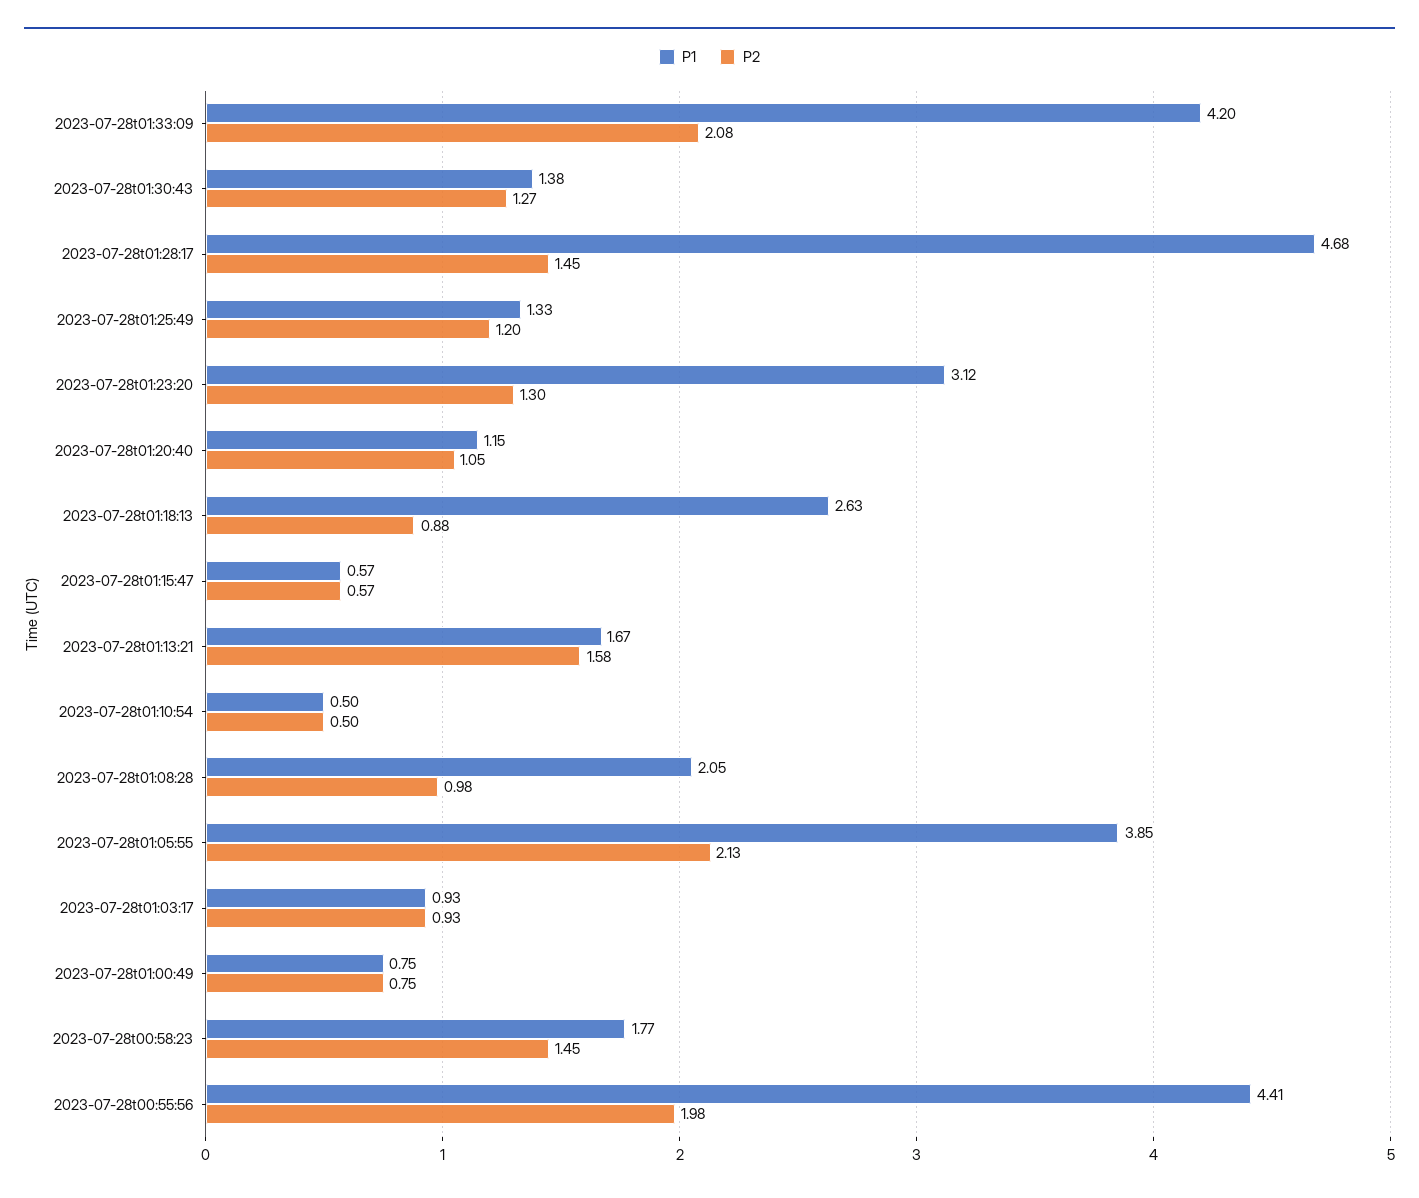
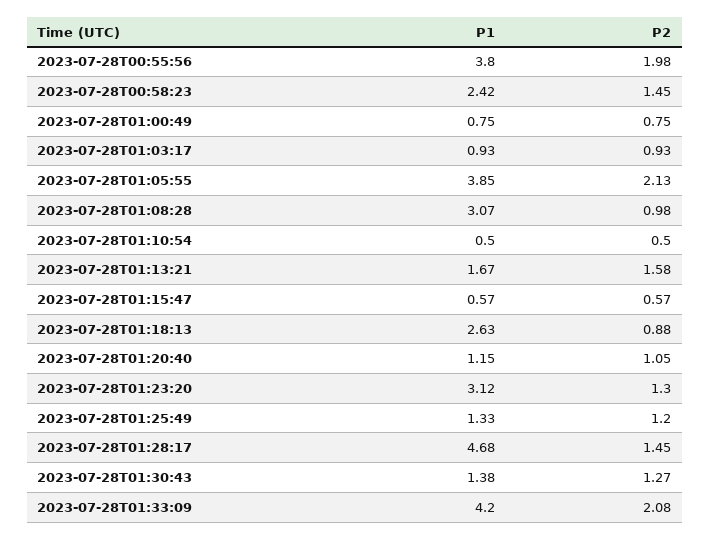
  {
    "P1": {
      "2023-07-28t01:33:09": 4.2,
      "2023-07-28t01:30:43": 1.38,
      "2023-07-28t01:28:17": 4.68,
      "2023-07-28t01:25:49": 1.33,
      "2023-07-28t01:23:20": 3.12,
      "2023-07-28t01:20:40": 1.15,
      "2023-07-28t01:18:13": 2.63,
      "2023-07-28t01:15:47": 0.57,
      "2023-07-28t01:13:21": 1.67,
      "2023-07-28t01:10:54": 0.5,
-     "2023-07-28t01:08:28": 2.05,
+     "2023-07-28t01:08:28": 3.07,
      "2023-07-28t01:05:55": 3.85,
      "2023-07-28t01:03:17": 0.93,
      "2023-07-28t01:00:49": 0.75,
-     "2023-07-28t00:58:23": 1.77,
+     "2023-07-28t00:58:23": 2.42,
-     "2023-07-28t00:55:56": 4.41
+     "2023-07-28t00:55:56": 3.8
    },
    "P2": {
      "2023-07-28t01:33:09": 2.08,
      "2023-07-28t01:30:43": 1.27,
      "2023-07-28t01:28:17": 1.45,
      "2023-07-28t01:25:49": 1.2,
      "2023-07-28t01:23:20": 1.3,
      "2023-07-28t01:20:40": 1.05,
      "2023-07-28t01:18:13": 0.88,
      "2023-07-28t01:15:47": 0.57,
      "2023-07-28t01:13:21": 1.58,
      "2023-07-28t01:10:54": 0.5,
      "2023-07-28t01:08:28": 0.98,
      "2023-07-28t01:05:55": 2.13,
      "2023-07-28t01:03:17": 0.93,
      "2023-07-28t01:00:49": 0.75,
      "2023-07-28t00:58:23": 1.45,
      "2023-07-28t00:55:56": 1.98
    }
  }

